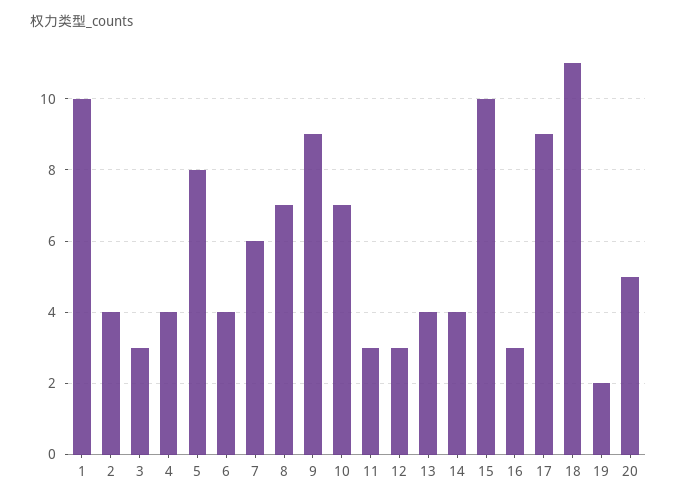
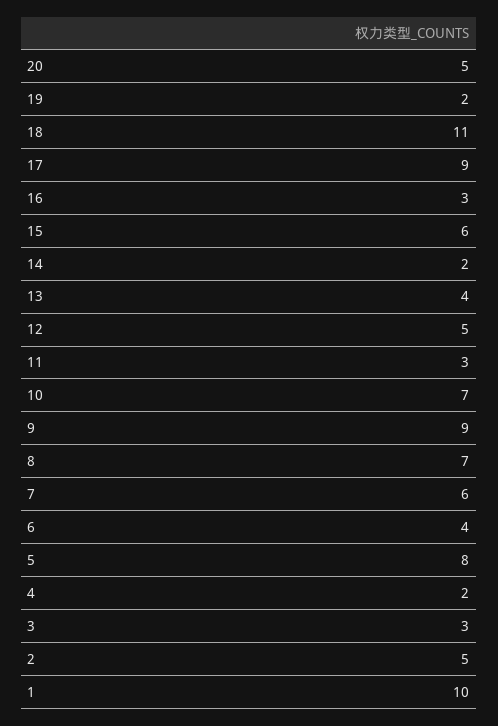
  {
    "1": 10,
-   "2": 4,
+   "2": 5,
    "3": 3,
-   "4": 4,
+   "4": 2,
    "5": 8,
    "6": 4,
    "7": 6,
    "8": 7,
    "9": 9,
    "10": 7,
    "11": 3,
-   "12": 3,
+   "12": 5,
    "13": 4,
-   "14": 4,
+   "14": 2,
-   "15": 10,
+   "15": 6,
    "16": 3,
    "17": 9,
    "18": 11,
    "19": 2,
    "20": 5
  }

